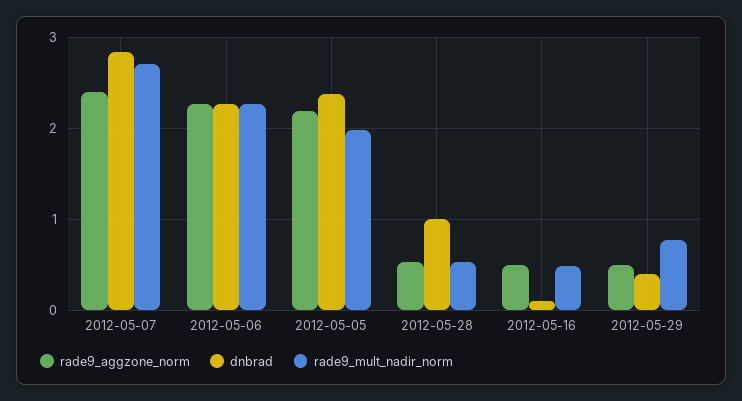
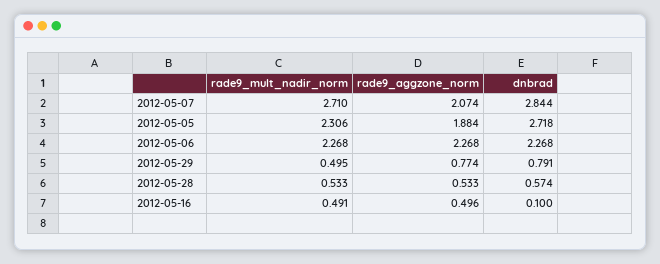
  {
    "rade9_aggzone_norm": {
-     "2012-05-07": 2.4,
+     "2012-05-07": 2.074,
      "2012-05-06": 2.268,
-     "2012-05-05": 2.2,
+     "2012-05-05": 1.884,
      "2012-05-28": 0.533,
      "2012-05-16": 0.496,
-     "2012-05-29": 0.5
+     "2012-05-29": 0.774
    },
    "dnbrad": {
      "2012-05-07": 2.844,
      "2012-05-06": 2.268,
-     "2012-05-05": 2.4,
+     "2012-05-05": 2.718,
-     "2012-05-28": 1,
+     "2012-05-28": 0.574,
      "2012-05-16": 0.1,
-     "2012-05-29": 0.4
+     "2012-05-29": 0.791
    },
    "rade9_mult_nadir_norm": {
      "2012-05-07": 2.71,
      "2012-05-06": 2.268,
-     "2012-05-05": 2,
+     "2012-05-05": 2.306,
      "2012-05-28": 0.533,
      "2012-05-16": 0.491,
-     "2012-05-29": 0.8
+     "2012-05-29": 0.495
    }
  }

